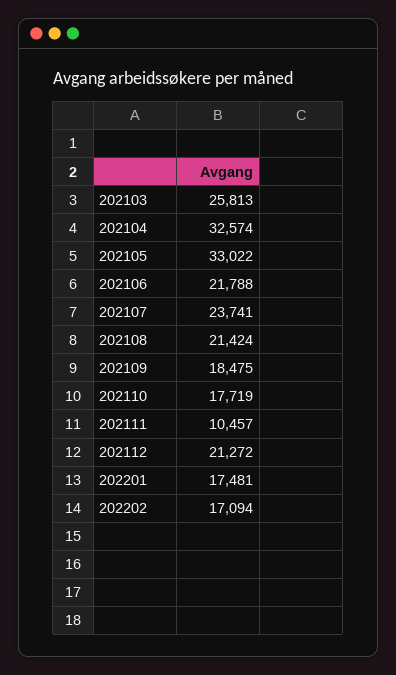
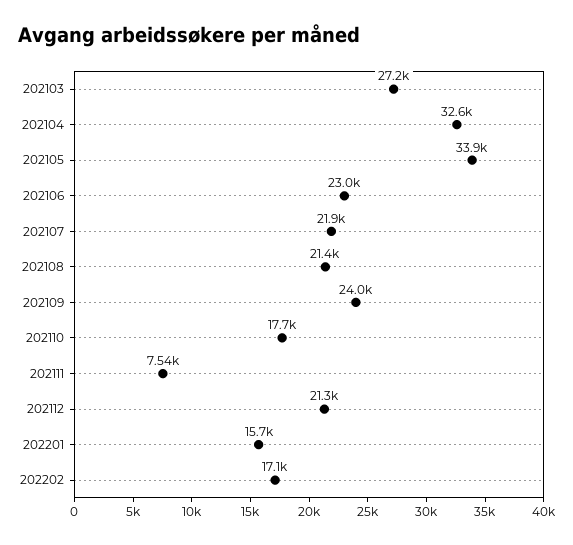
  {
-   "202103": 25813,
+   "202103": 27200,
    "202104": 32574,
-   "202105": 33022,
+   "202105": 33900,
-   "202106": 21788,
+   "202106": 23000,
-   "202107": 23741,
+   "202107": 21900,
    "202108": 21424,
-   "202109": 18475,
+   "202109": 24000,
    "202110": 17719,
-   "202111": 10457,
+   "202111": 7540,
    "202112": 21272,
-   "202201": 17481,
+   "202201": 15700,
    "202202": 17094
  }

